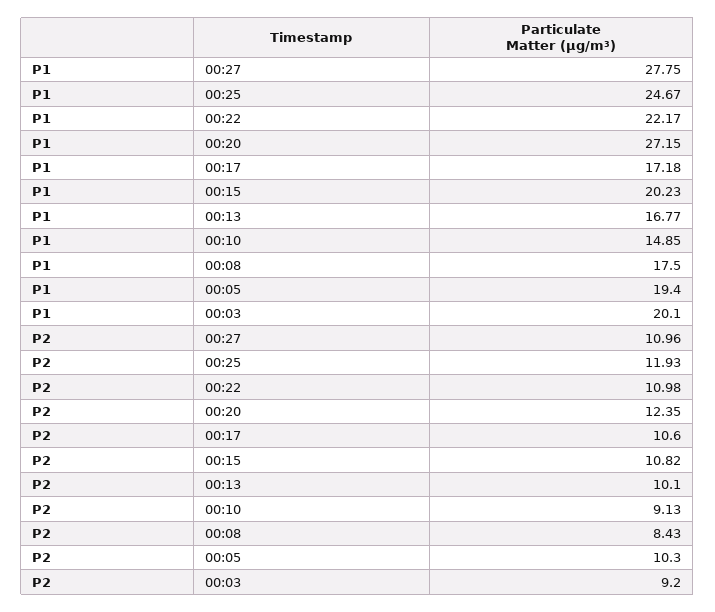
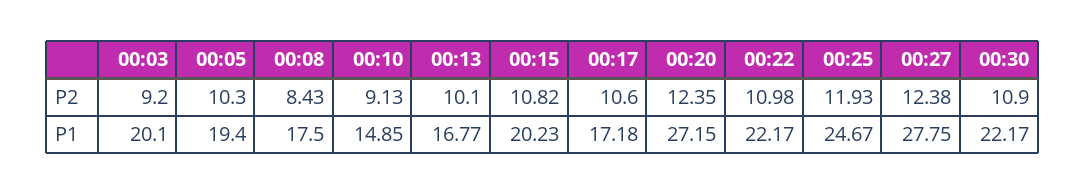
  {
    "P1": {
      "00:27": 27.75,
      "00:25": 24.67,
      "00:22": 22.17,
      "00:20": 27.15,
      "00:17": 17.18,
      "00:15": 20.23,
      "00:13": 16.77,
      "00:10": 14.85,
      "00:08": 17.5,
      "00:05": 19.4,
-     "00:03": 20.1
+     "00:03": 20.1,
+     "00:30": 22.17
    },
    "P2": {
-     "00:27": 10.96,
+     "00:27": 12.38,
      "00:25": 11.93,
      "00:22": 10.98,
      "00:20": 12.35,
      "00:17": 10.6,
      "00:15": 10.82,
      "00:13": 10.1,
      "00:10": 9.13,
      "00:08": 8.43,
      "00:05": 10.3,
-     "00:03": 9.2
+     "00:03": 9.2,
+     "00:30": 10.9
    }
  }

